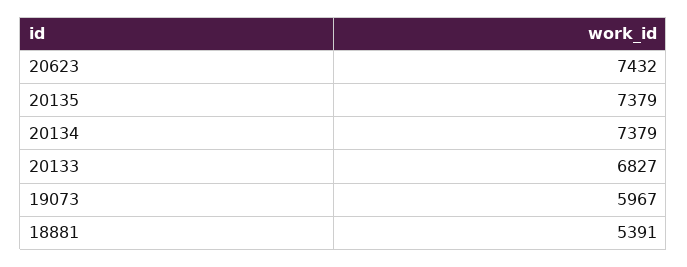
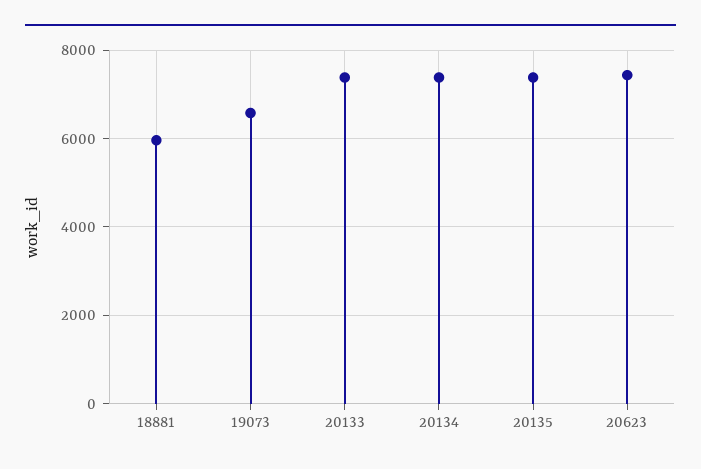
  {
    "20623": 7432,
    "20135": 7379,
    "20134": 7379,
-   "20133": 6827,
+   "20133": 7400,
-   "19073": 5967,
+   "19073": 6600,
-   "18881": 5391
+   "18881": 6000
  }

